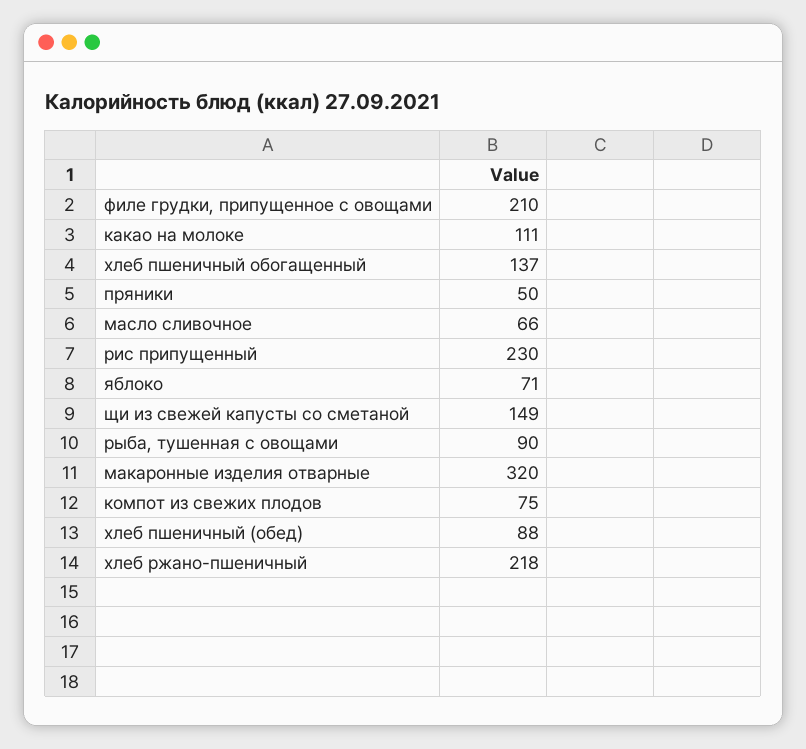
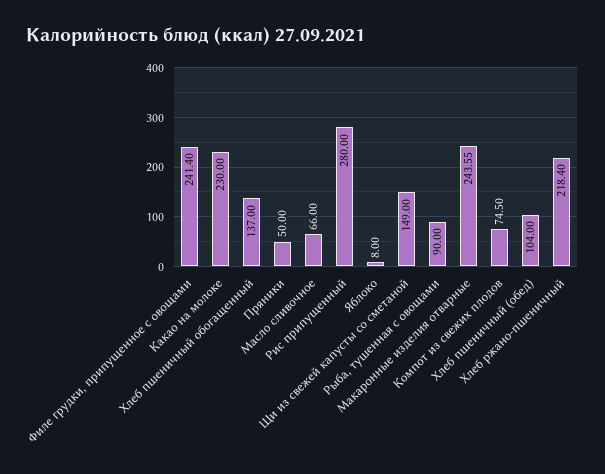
  {
-   "филе грудки, припущенное с овощами": 210,
+   "филе грудки, припущенное с овощами": 241.4,
-   "какао на молоке": 111,
+   "какао на молоке": 230,
    "хлеб пшеничный обогащенный": 137,
    "пряники": 50,
    "масло сливочное": 66,
-   "рис припущенный": 230,
+   "рис припущенный": 280,
-   "яблоко": 71,
+   "яблоко": 8,
    "щи из свежей капусты со сметаной": 149,
    "рыба, тушенная с овощами": 90,
-   "макаронные изделия отварные": 320,
+   "макаронные изделия отварные": 243.55,
    "компот из свежих плодов": 74.5,
-   "хлеб пшеничный (обед)": 88,
+   "хлеб пшеничный (обед)": 104,
    "хлеб ржано-пшеничный": 218.4
  }

